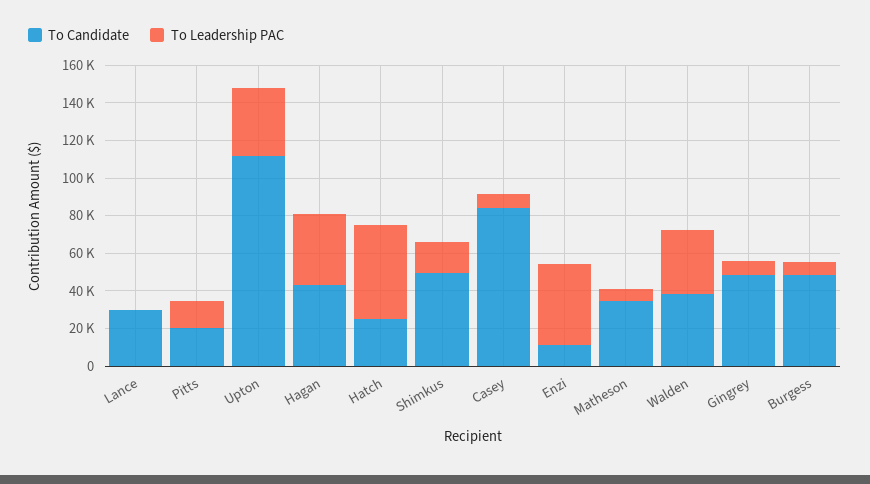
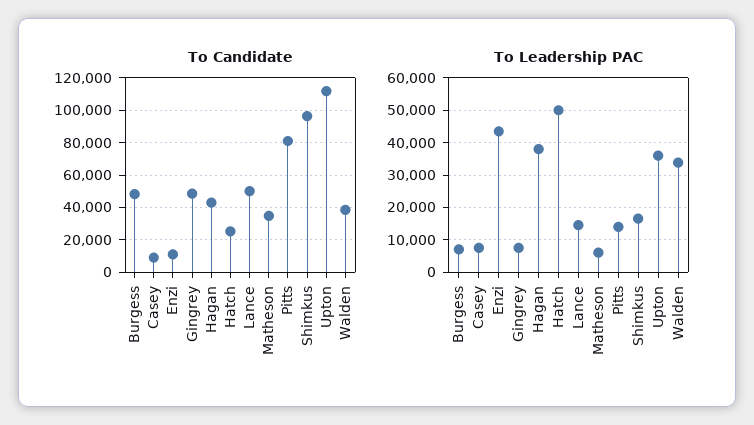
  {
    "To Candidate": {
-     "Lance": 30000,
+     "Lance": 50000,
-     "Pitts": 20000,
+     "Pitts": 80000,
      "Upton": 110000,
      "Hagan": 45000,
      "Hatch": 25000,
-     "Shimkus": 50000,
+     "Shimkus": 95000,
-     "Casey": 85000,
+     "Casey": 10000,
      "Enzi": 10000,
      "Matheson": 35000,
      "Walden": 40000,
      "Gingrey": 50000,
      "Burgess": 50000
    },
    "To Leadership PAC": {
-     "Lance": 0,
+     "Lance": 14000,
      "Pitts": 14000,
      "Upton": 36000,
      "Hagan": 38000,
      "Hatch": 50000,
      "Shimkus": 16000,
      "Casey": 8000,
      "Enzi": 44000,
      "Matheson": 6000,
      "Walden": 34000,
      "Gingrey": 8000,
      "Burgess": 8000
    }
  }

